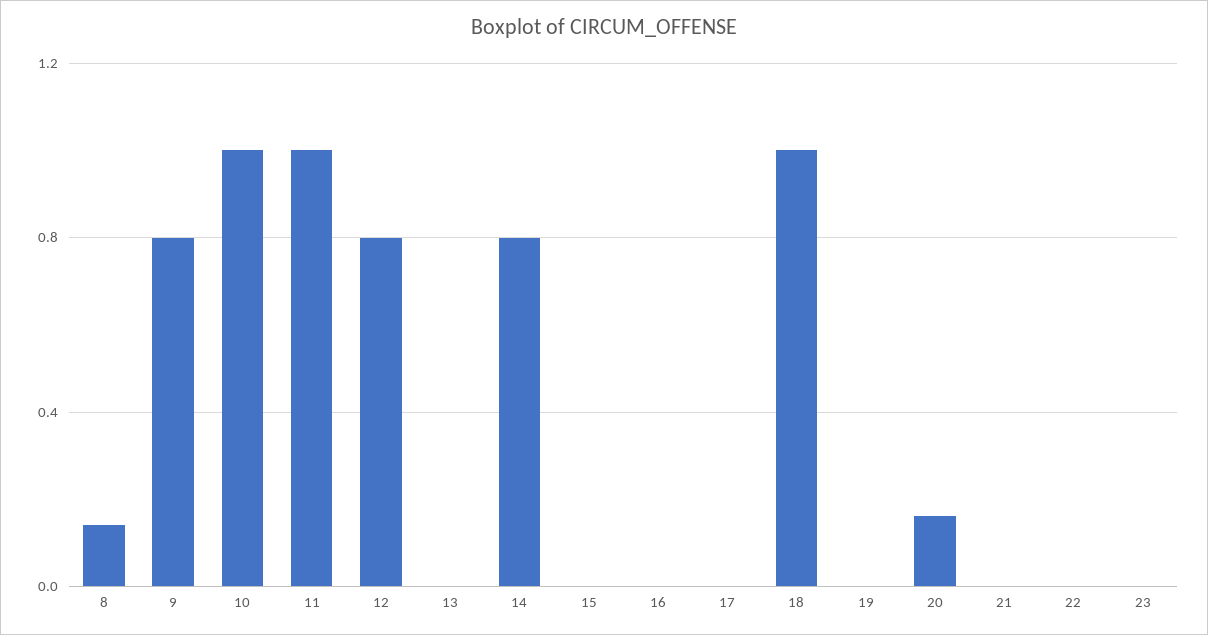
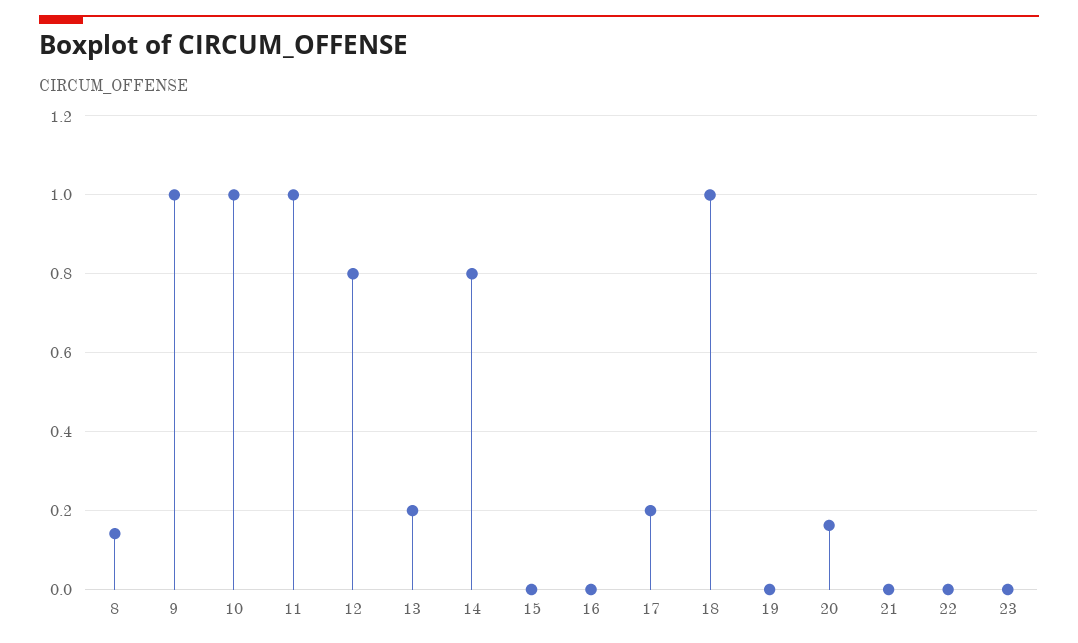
  {
    "8": 0.14,
-   "9": 0.8,
+   "9": 1,
    "10": 1,
    "11": 1,
    "12": 0.8,
-   "13": 0,
+   "13": 0.2,
    "14": 0.8,
    "15": 0,
    "16": 0,
-   "17": 0,
+   "17": 0.2,
    "18": 1,
    "19": 0,
    "20": 0.16,
    "21": 0,
    "22": 0,
    "23": 0
  }

